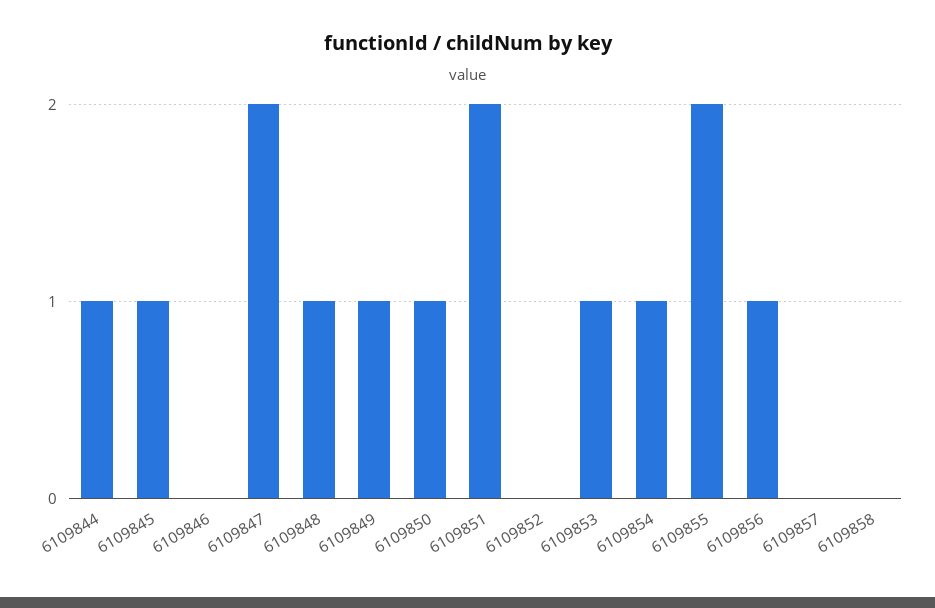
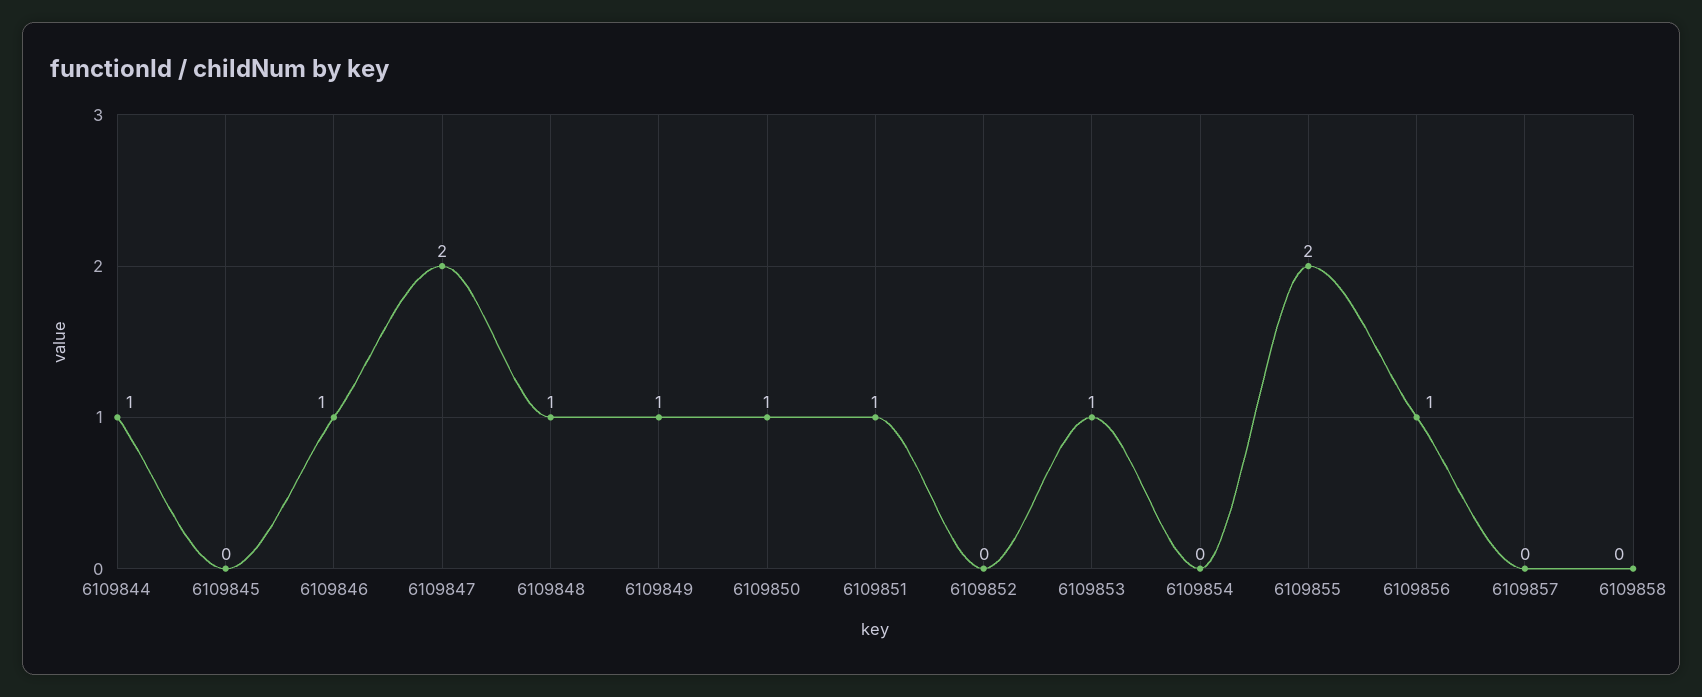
  {
    "6109844": 1,
-   "6109845": 1,
+   "6109845": 0,
-   "6109846": 0,
+   "6109846": 1,
    "6109847": 2,
    "6109848": 1,
    "6109849": 1,
    "6109850": 1,
-   "6109851": 2,
+   "6109851": 1,
    "6109852": 0,
    "6109853": 1,
-   "6109854": 1,
+   "6109854": 0,
    "6109855": 2,
    "6109856": 1,
    "6109857": 0,
    "6109858": 0
  }

